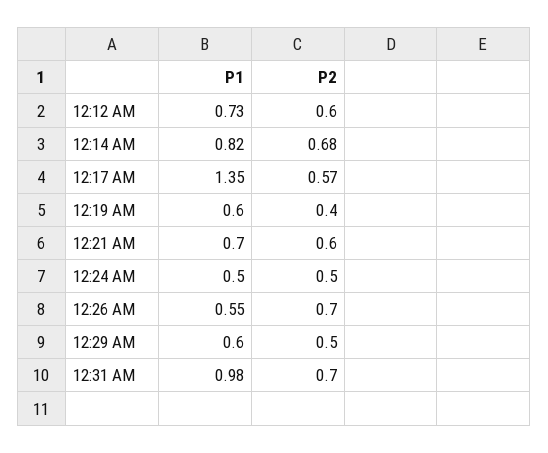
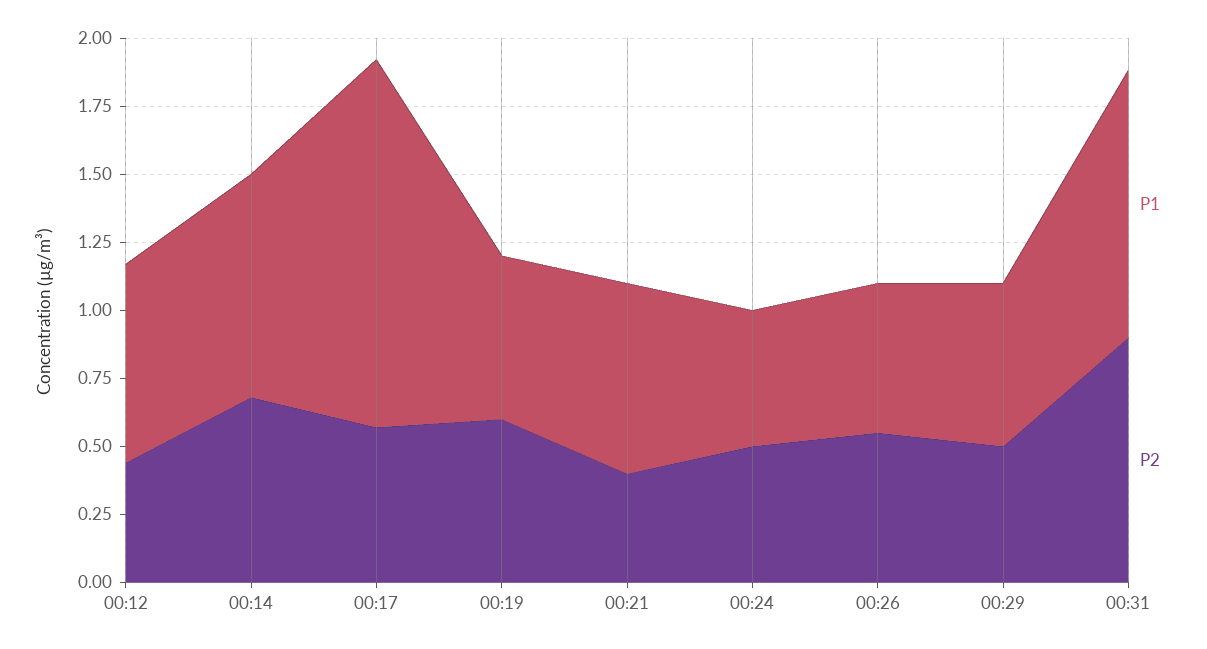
  {
    "P1": {
      "12:12 AM": 0.73,
      "12:14 AM": 0.82,
      "12:17 AM": 1.35,
      "12:19 AM": 0.6,
      "12:21 AM": 0.7,
      "12:24 AM": 0.5,
      "12:26 AM": 0.55,
      "12:29 AM": 0.6,
      "12:31 AM": 0.98
    },
    "P2": {
-     "12:12 AM": 0.6,
+     "12:12 AM": 0.45,
      "12:14 AM": 0.68,
      "12:17 AM": 0.57,
-     "12:19 AM": 0.4,
+     "12:19 AM": 0.6,
-     "12:21 AM": 0.6,
+     "12:21 AM": 0.4,
      "12:24 AM": 0.5,
-     "12:26 AM": 0.7,
+     "12:26 AM": 0.55,
      "12:29 AM": 0.5,
-     "12:31 AM": 0.7
+     "12:31 AM": 0.9
    }
  }

